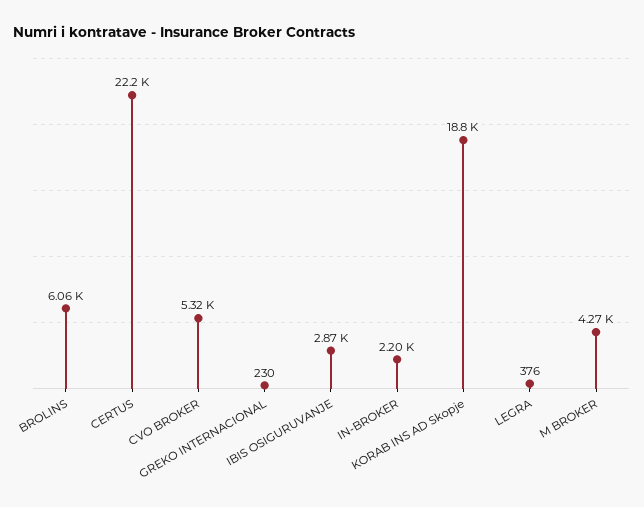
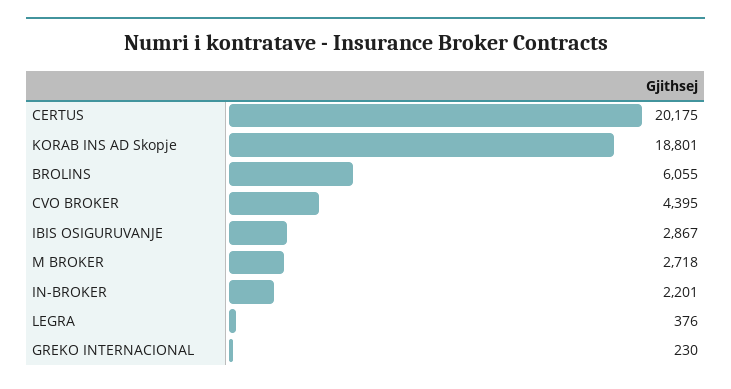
  {
    "BROLINS": 6055,
-   "CERTUS": 22200,
+   "CERTUS": 20175,
-   "CVO BROKER": 5320,
+   "CVO BROKER": 4395,
    "GREKO INTERNACIONAL": 230,
    "IBIS OSIGURUVANJE": 2867,
    "IN-BROKER": 2201,
    "KORAB INS AD Skopje": 18801,
    "LEGRA": 376,
-   "M BROKER": 4270
+   "M BROKER": 2718
  }

